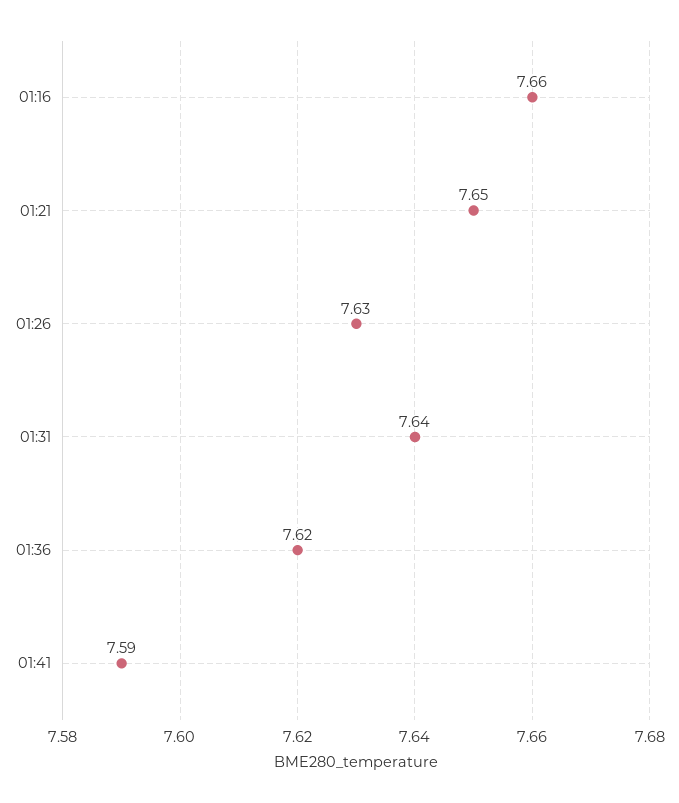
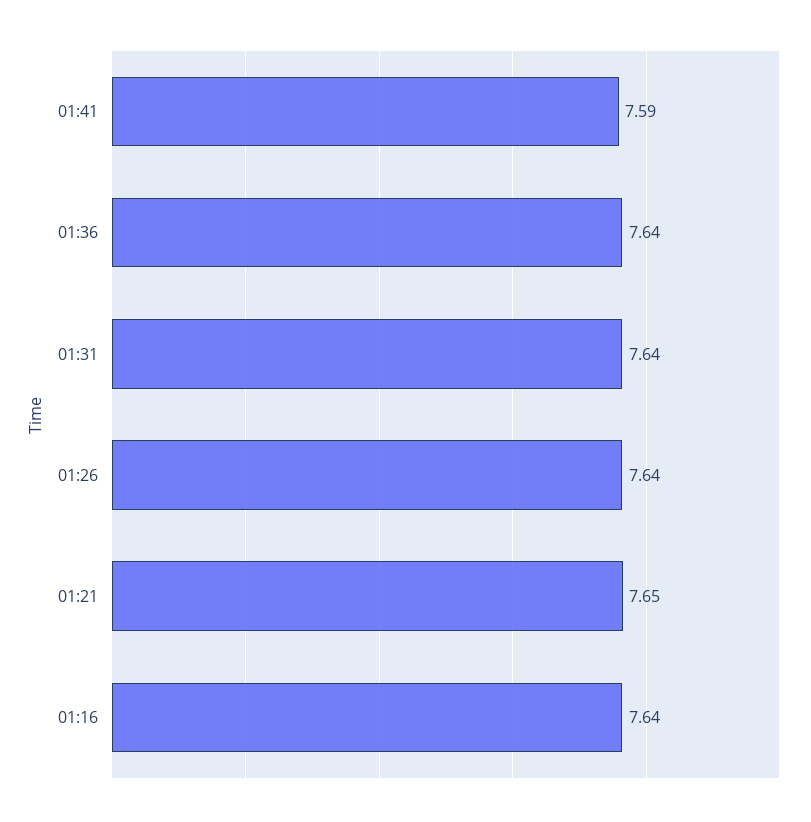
  {
-   "01:16": 7.66,
+   "01:16": 7.64,
    "01:21": 7.65,
-   "01:26": 7.63,
+   "01:26": 7.64,
    "01:31": 7.64,
-   "01:36": 7.62,
+   "01:36": 7.64,
    "01:41": 7.59
  }

